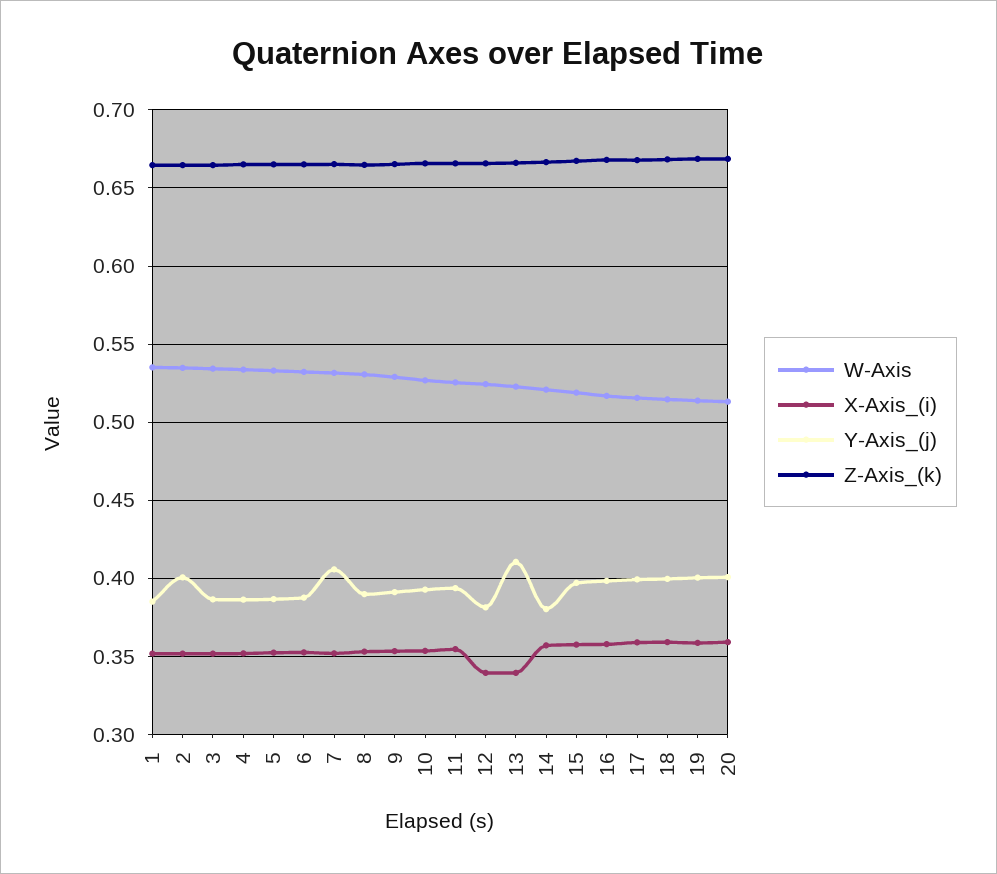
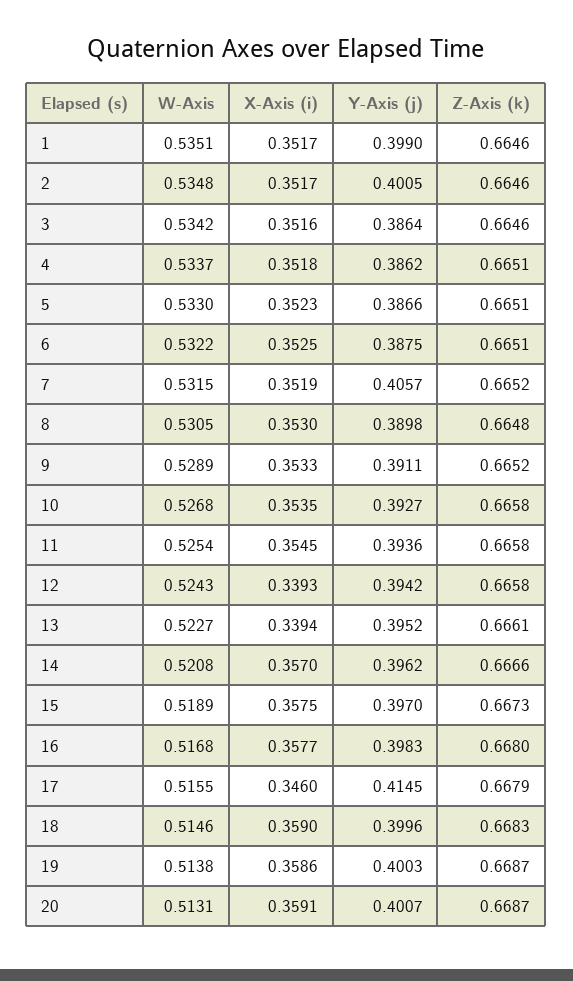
  {
    "W-Axis": {
      "1": 0.5351,
      "2": 0.5348,
      "3": 0.5342,
      "4": 0.5337,
      "5": 0.533,
      "6": 0.5322,
      "7": 0.5315,
      "8": 0.5305,
      "9": 0.5289,
      "10": 0.5268,
      "11": 0.5254,
      "12": 0.5243,
      "13": 0.5227,
      "14": 0.5208,
      "15": 0.5189,
      "16": 0.5168,
      "17": 0.5155,
      "18": 0.5146,
      "19": 0.5138,
      "20": 0.5131
    },
    "X-Axis_(i)": {
      "1": 0.3517,
      "2": 0.3517,
      "3": 0.3516,
      "4": 0.3518,
      "5": 0.3523,
      "6": 0.3525,
      "7": 0.3519,
      "8": 0.353,
      "9": 0.3533,
      "10": 0.3535,
      "11": 0.3545,
      "12": 0.3393,
      "13": 0.3394,
      "14": 0.357,
      "15": 0.3575,
      "16": 0.3577,
-     "17": 0.36,
+     "17": 0.346,
      "18": 0.359,
      "19": 0.3586,
      "20": 0.3591
    },
    "Y-Axis_(j)": {
-     "1": 0.385,
+     "1": 0.399,
      "2": 0.4005,
      "3": 0.3864,
      "4": 0.3862,
      "5": 0.3866,
      "6": 0.3875,
      "7": 0.4057,
      "8": 0.3898,
      "9": 0.3911,
      "10": 0.3927,
      "11": 0.3936,
-     "12": 0.38,
+     "12": 0.3942,
-     "13": 0.41,
+     "13": 0.3952,
-     "14": 0.38,
+     "14": 0.3962,
      "15": 0.397,
      "16": 0.3983,
-     "17": 0.4,
+     "17": 0.4145,
      "18": 0.3996,
      "19": 0.4003,
      "20": 0.4007
    },
    "Z-Axis_(k)": {
      "1": 0.6646,
      "2": 0.6646,
      "3": 0.6646,
      "4": 0.6651,
      "5": 0.6651,
      "6": 0.6651,
      "7": 0.6652,
      "8": 0.6648,
      "9": 0.6652,
      "10": 0.6658,
      "11": 0.6658,
      "12": 0.6658,
      "13": 0.6661,
      "14": 0.6666,
      "15": 0.6673,
      "16": 0.668,
      "17": 0.6679,
      "18": 0.6683,
      "19": 0.6687,
      "20": 0.6687
    }
  }

